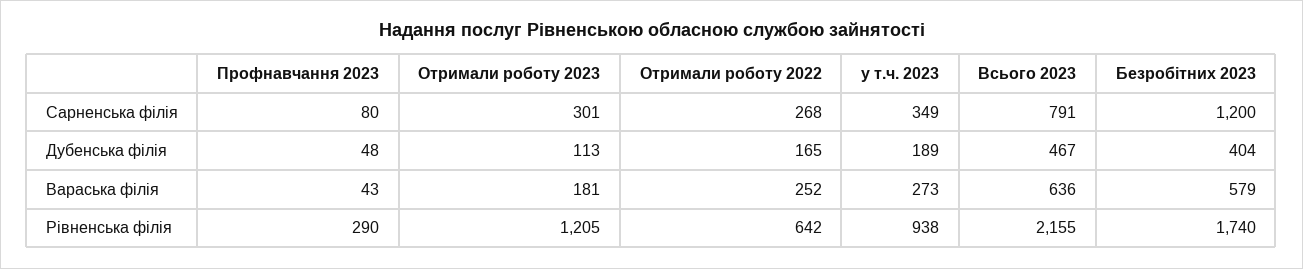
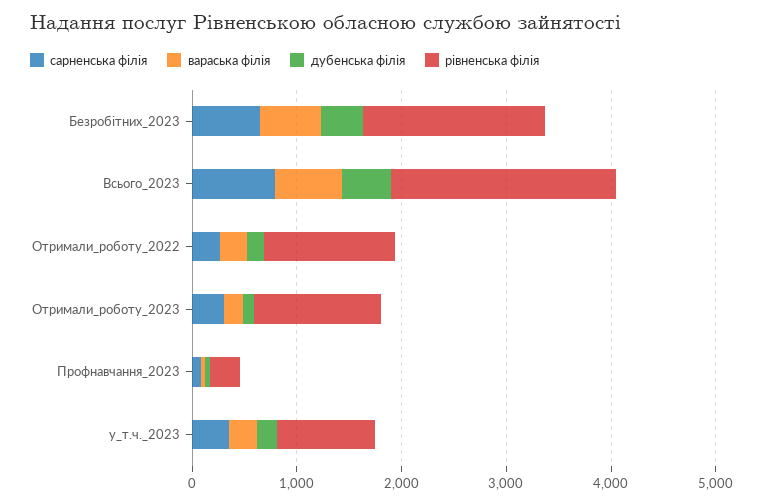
  {
    "Сарненська філія": {
      "Профнавчання 2023": 80,
      "Отримали роботу 2023": 301,
      "Отримали роботу 2022": 268,
      "у т.ч. 2023": 349,
      "Всього 2023": 791,
-     "Безробітних 2023": 1200
+     "Безробітних 2023": 600
    },
    "Дубенська філія": {
      "Профнавчання 2023": 48,
      "Отримали роботу 2023": 113,
      "Отримали роботу 2022": 165,
      "у т.ч. 2023": 189,
      "Всього 2023": 467,
      "Безробітних 2023": 404
    },
    "Вараська філія": {
      "Профнавчання 2023": 43,
      "Отримали роботу 2023": 181,
      "Отримали роботу 2022": 252,
      "у т.ч. 2023": 273,
      "Всього 2023": 636,
      "Безробітних 2023": 579
    },
    "Рівненська філія": {
      "Профнавчання 2023": 290,
      "Отримали роботу 2023": 1205,
-     "Отримали роботу 2022": 642,
+     "Отримали роботу 2022": 1200,
      "у т.ч. 2023": 938,
      "Всього 2023": 2155,
      "Безробітних 2023": 1740
    }
  }

